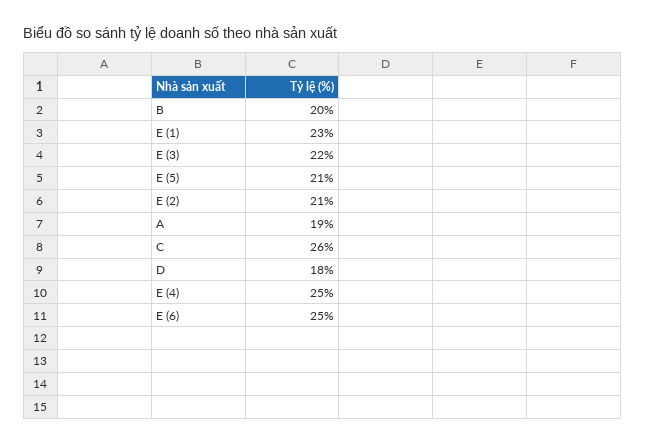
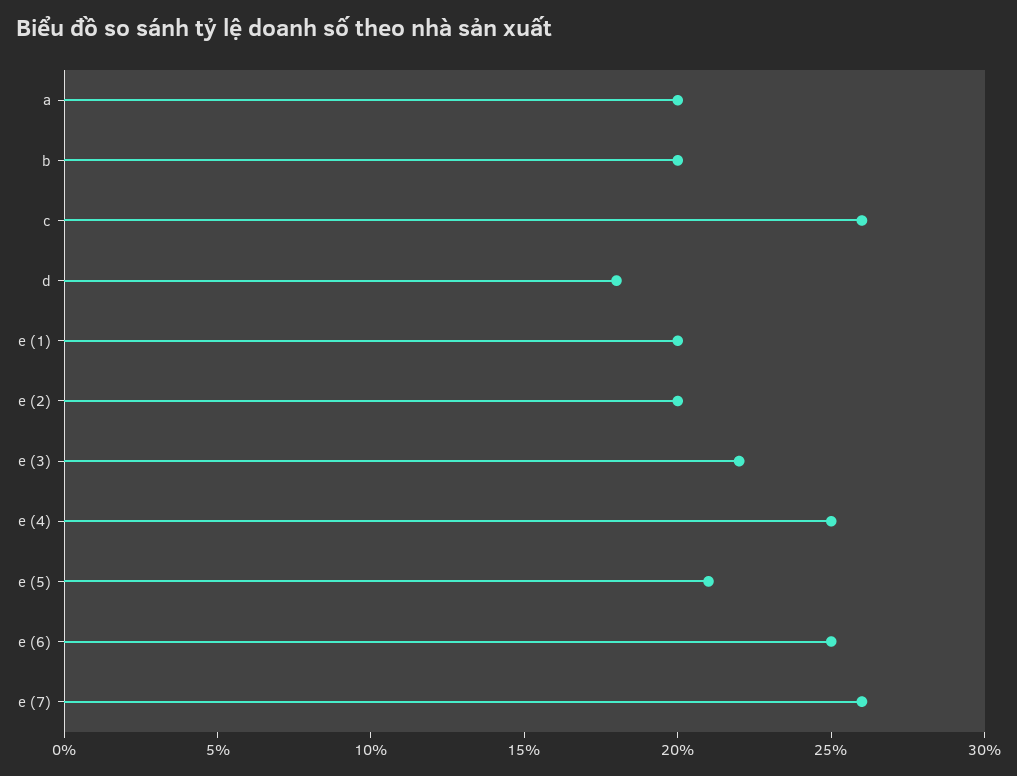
  {
    "B": 20,
-   "E (1)": 23,
+   "E (1)": 20,
    "E (3)": 22,
    "E (5)": 21,
-   "E (2)": 21,
+   "E (2)": 20,
-   "A": 19,
+   "A": 20,
    "C": 26,
    "D": 18,
    "E (4)": 25,
-   "E (6)": 25
+   "E (6)": 25,
+   "e (7)": 26
  }

